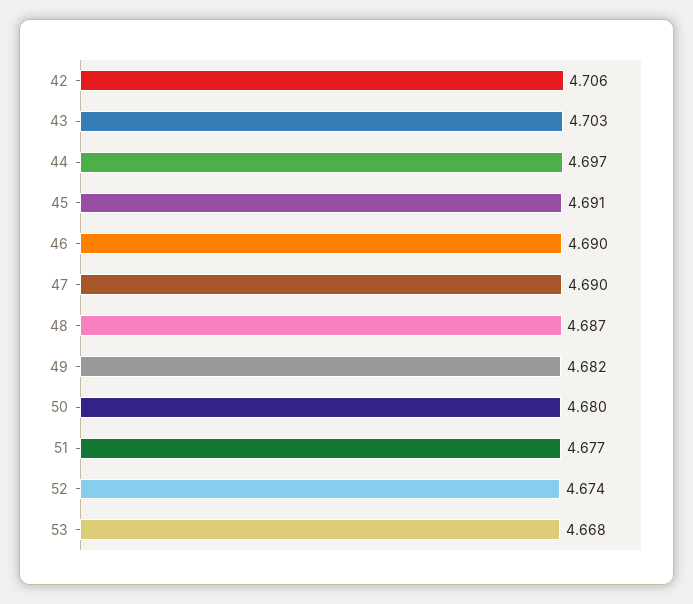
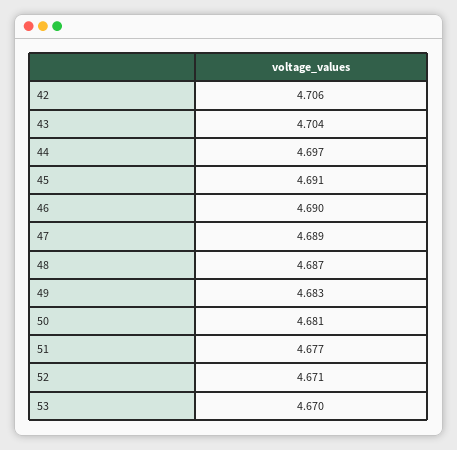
  {
    "42": 4.706,
-   "43": 4.703,
+   "43": 4.704,
    "44": 4.697,
    "45": 4.691,
    "46": 4.69,
-   "47": 4.69,
+   "47": 4.689,
    "48": 4.687,
-   "49": 4.682,
+   "49": 4.683,
-   "50": 4.68,
+   "50": 4.681,
    "51": 4.677,
-   "52": 4.674,
+   "52": 4.671,
-   "53": 4.668
+   "53": 4.67
  }

